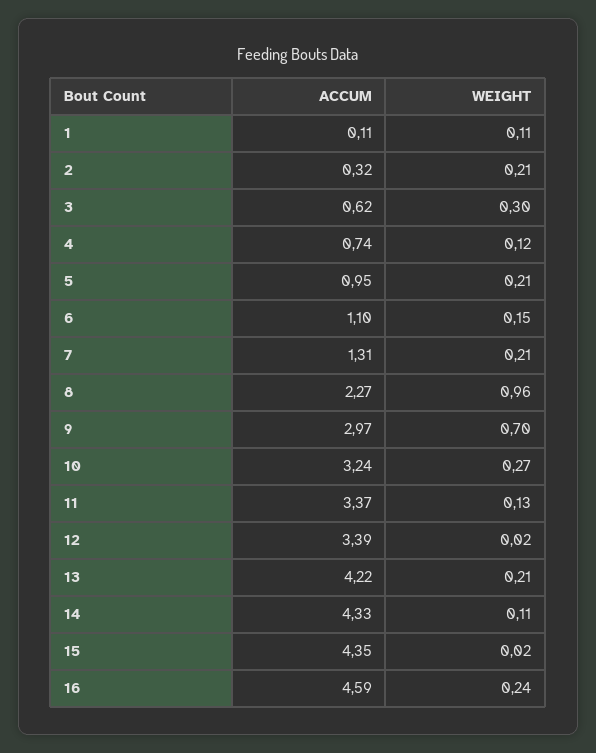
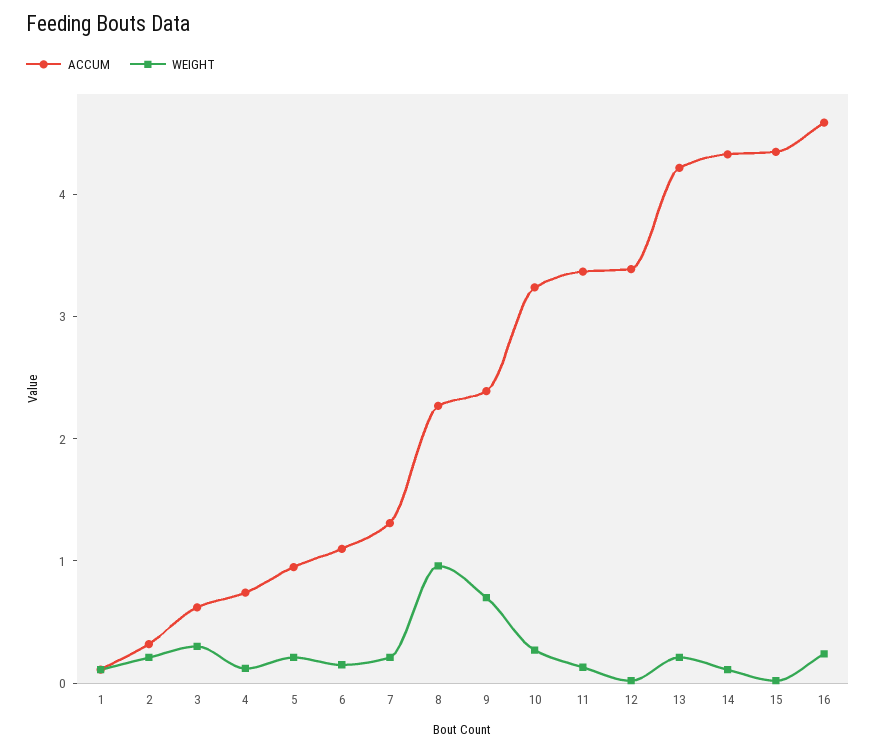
  {
    "ACCUM": {
      "1": 0.11,
      "2": 0.32,
      "3": 0.62,
      "4": 0.74,
      "5": 0.95,
      "6": 1.1,
      "7": 1.31,
      "8": 2.27,
-     "9": 2.97,
+     "9": 2.4,
      "10": 3.24,
      "11": 3.37,
      "12": 3.39,
      "13": 4.22,
      "14": 4.33,
      "15": 4.35,
      "16": 4.59
    },
    "WEIGHT": {
      "1": 0.11,
      "2": 0.21,
      "3": 0.3,
      "4": 0.12,
      "5": 0.21,
      "6": 0.15,
      "7": 0.21,
      "8": 0.96,
      "9": 0.7,
      "10": 0.27,
      "11": 0.13,
      "12": 0.02,
      "13": 0.21,
      "14": 0.11,
      "15": 0.02,
      "16": 0.24
    }
  }

